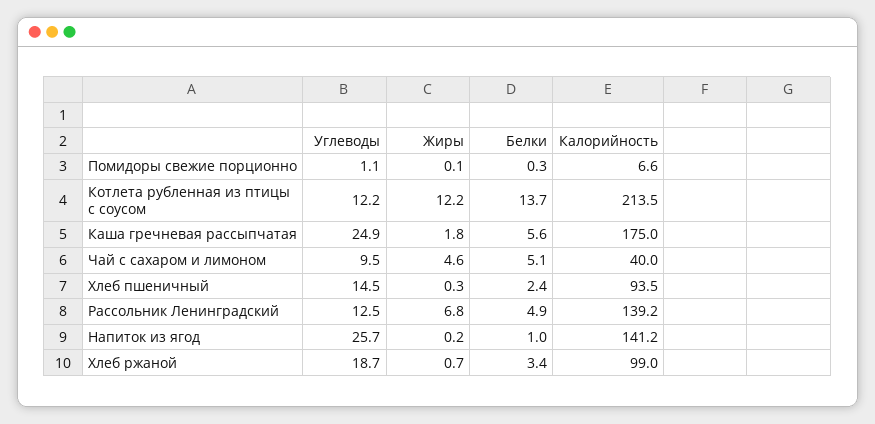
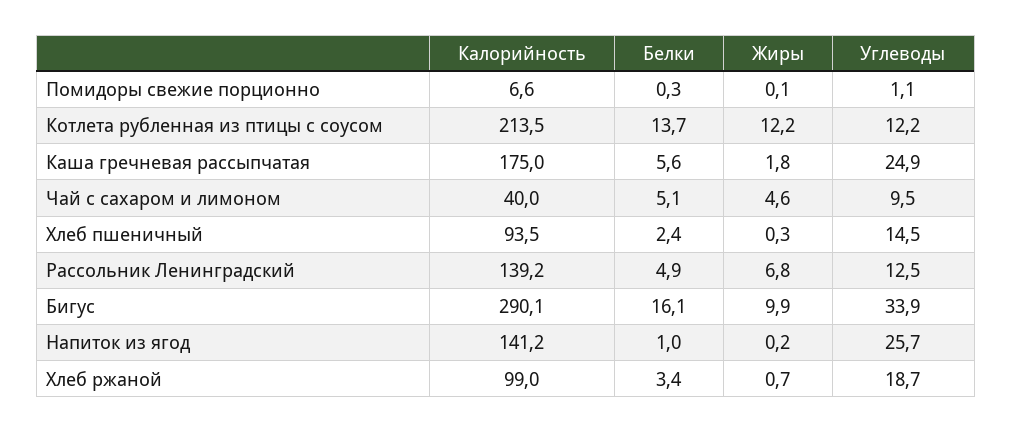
  {
    "Углеводы": {
      "Помидоры свежие порционно": 1.1,
      "Котлета рубленная из птицы с соусом": 12.2,
      "Каша гречневая рассыпчатая": 24.9,
      "Чай с сахаром и лимоном": 9.5,
      "Хлеб пшеничный": 14.5,
      "Рассольник Ленинградский": 12.5,
      "Напиток из ягод": 25.7,
-     "Хлеб ржаной": 18.7
+     "Хлеб ржаной": 18.7,
+     "Бигус": 33.9
    },
    "Жиры": {
      "Помидоры свежие порционно": 0.1,
      "Котлета рубленная из птицы с соусом": 12.2,
      "Каша гречневая рассыпчатая": 1.8,
      "Чай с сахаром и лимоном": 4.6,
      "Хлеб пшеничный": 0.3,
      "Рассольник Ленинградский": 6.8,
      "Напиток из ягод": 0.2,
-     "Хлеб ржаной": 0.7
+     "Хлеб ржаной": 0.7,
+     "Бигус": 9.9
    },
    "Белки": {
      "Помидоры свежие порционно": 0.3,
      "Котлета рубленная из птицы с соусом": 13.7,
      "Каша гречневая рассыпчатая": 5.6,
      "Чай с сахаром и лимоном": 5.1,
      "Хлеб пшеничный": 2.4,
      "Рассольник Ленинградский": 4.9,
      "Напиток из ягод": 1,
-     "Хлеб ржаной": 3.4
+     "Хлеб ржаной": 3.4,
+     "Бигус": 16.1
    },
    "Калорийность": {
      "Помидоры свежие порционно": 6.6,
      "Котлета рубленная из птицы с соусом": 213.5,
      "Каша гречневая рассыпчатая": 175,
      "Чай с сахаром и лимоном": 40,
      "Хлеб пшеничный": 93.5,
      "Рассольник Ленинградский": 139.2,
      "Напиток из ягод": 141.2,
-     "Хлеб ржаной": 99
+     "Хлеб ржаной": 99,
+     "Бигус": 290.1
    }
  }

